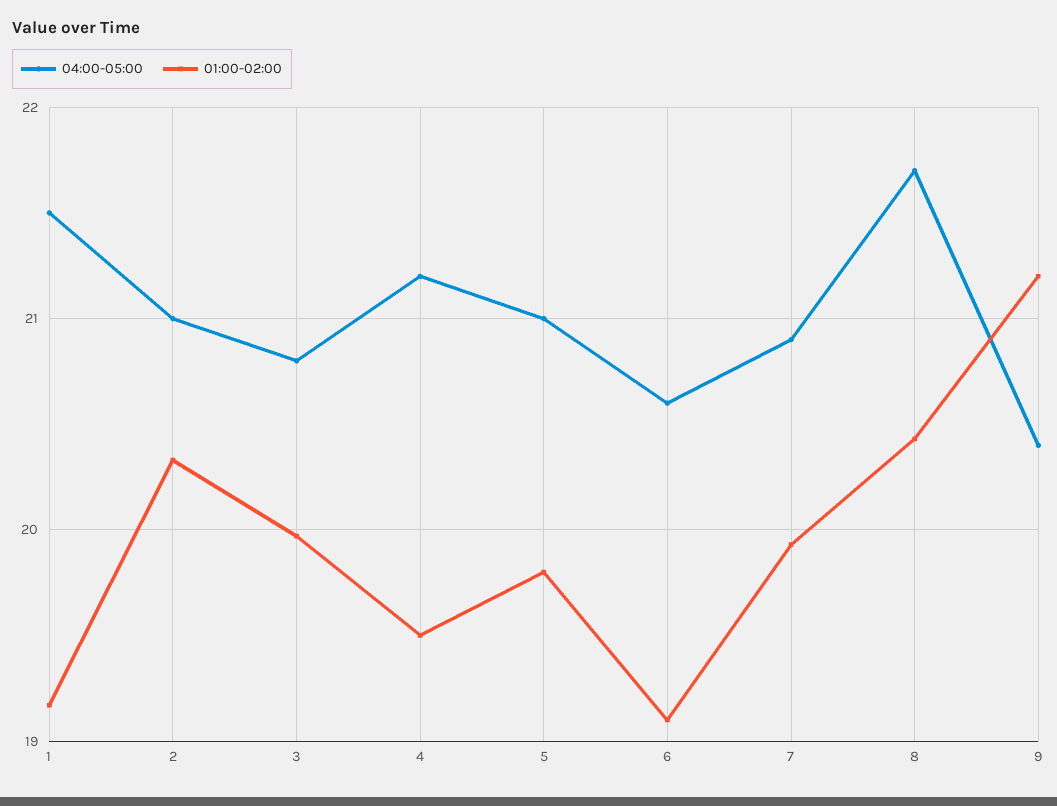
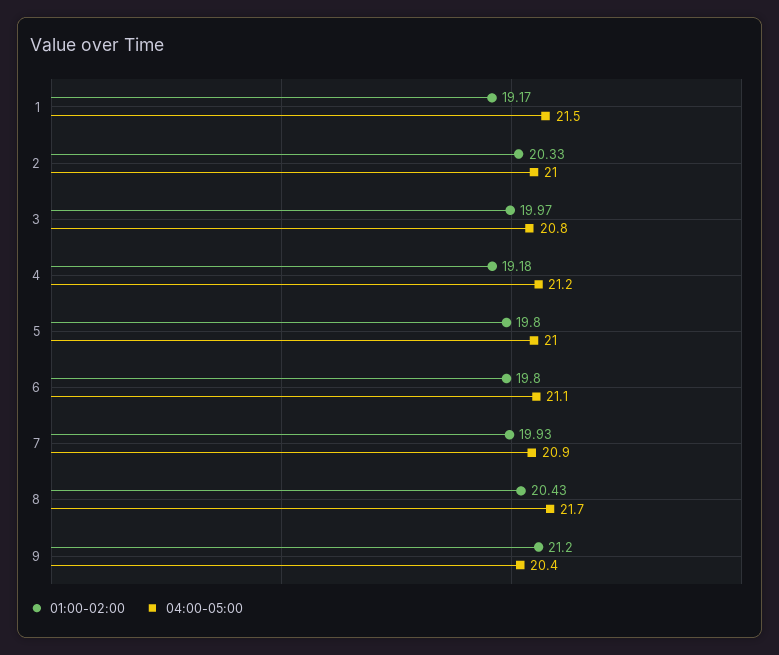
  {
    "04:00-05:00": {
      "1": 21.5,
      "2": 21,
      "3": 20.8,
      "4": 21.2,
      "5": 21,
-     "6": 20.6,
+     "6": 21.1,
      "7": 20.9,
      "8": 21.7,
      "9": 20.4
    },
    "01:00-02:00": {
      "1": 19.17,
      "2": 20.33,
      "3": 19.97,
-     "4": 19.5,
+     "4": 19.18,
      "5": 19.8,
-     "6": 19.1,
+     "6": 19.8,
      "7": 19.93,
      "8": 20.43,
      "9": 21.2
    }
  }

